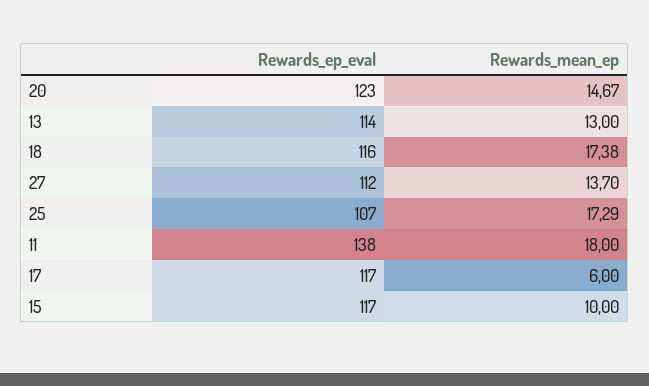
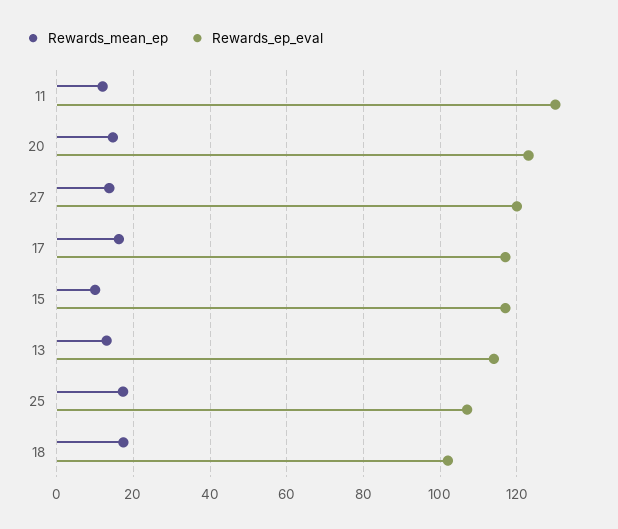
  {
    "Rewards_ep_eval": {
      "20": 123,
      "13": 114,
-     "18": 116,
+     "18": 102,
-     "27": 112,
+     "27": 120,
      "25": 107,
-     "11": 138,
+     "11": 130,
      "17": 117,
      "15": 117
    },
    "Rewards_mean_ep": {
      "20": 14.67,
      "13": 13,
      "18": 17.38,
      "27": 13.7,
      "25": 17.29,
-     "11": 18,
+     "11": 12,
-     "17": 6,
+     "17": 16,
      "15": 10
    }
  }

